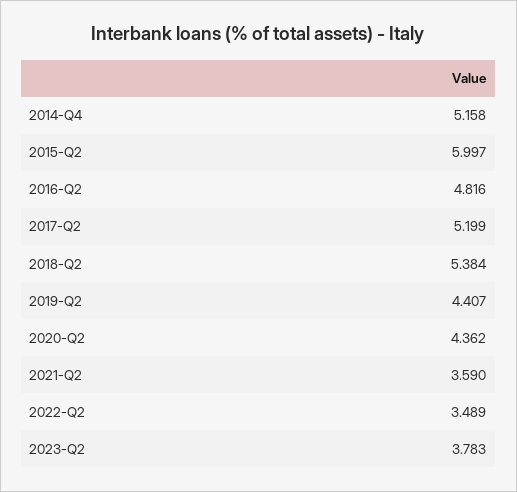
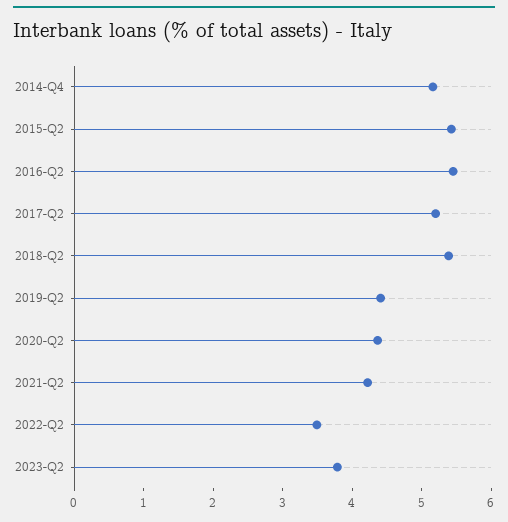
  {
    "2014-Q4": 5.158,
-   "2015-Q2": 5.997,
+   "2015-Q2": 5.4,
-   "2016-Q2": 4.816,
+   "2016-Q2": 5.4,
    "2017-Q2": 5.199,
    "2018-Q2": 5.384,
    "2019-Q2": 4.407,
    "2020-Q2": 4.362,
-   "2021-Q2": 3.59,
+   "2021-Q2": 4.2,
    "2022-Q2": 3.489,
    "2023-Q2": 3.783
  }

